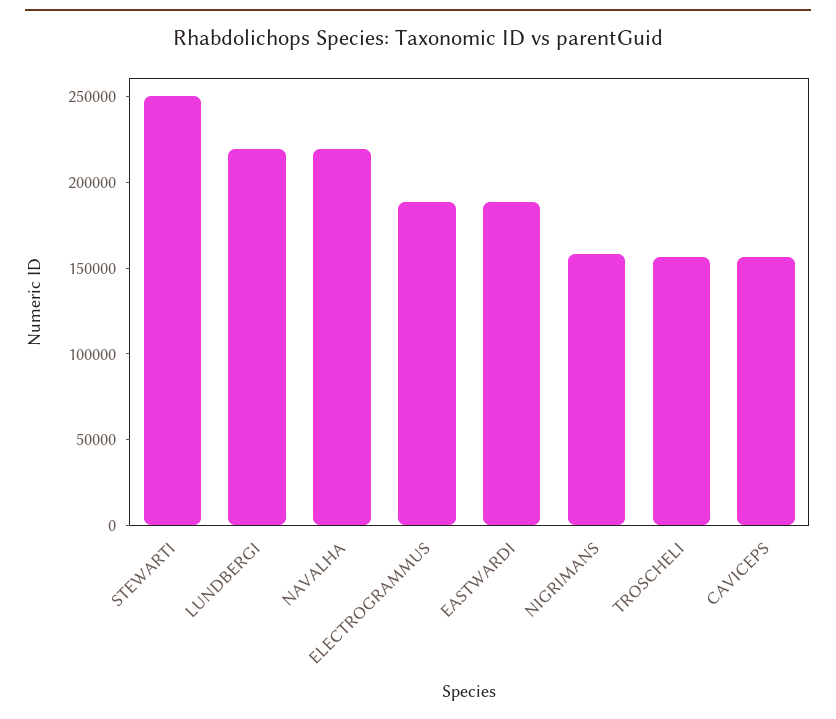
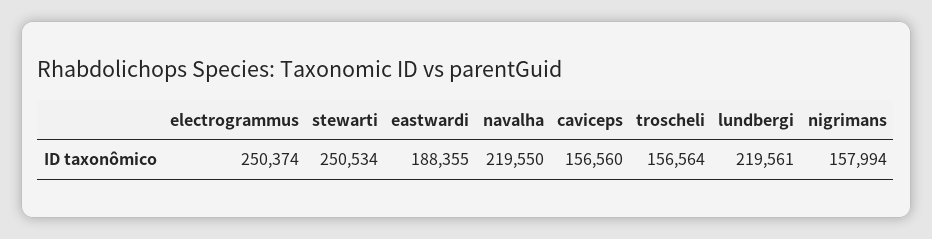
  {
    "STEWARTI": 250534,
    "LUNDBERGI": 219561,
    "NAVALHA": 219550,
-   "ELECTROGRAMMUS": 190000,
+   "ELECTROGRAMMUS": 250374,
    "EASTWARDI": 188355,
    "NIGRIMANS": 157994,
    "TROSCHELI": 156564,
    "CAVICEPS": 156560
  }

